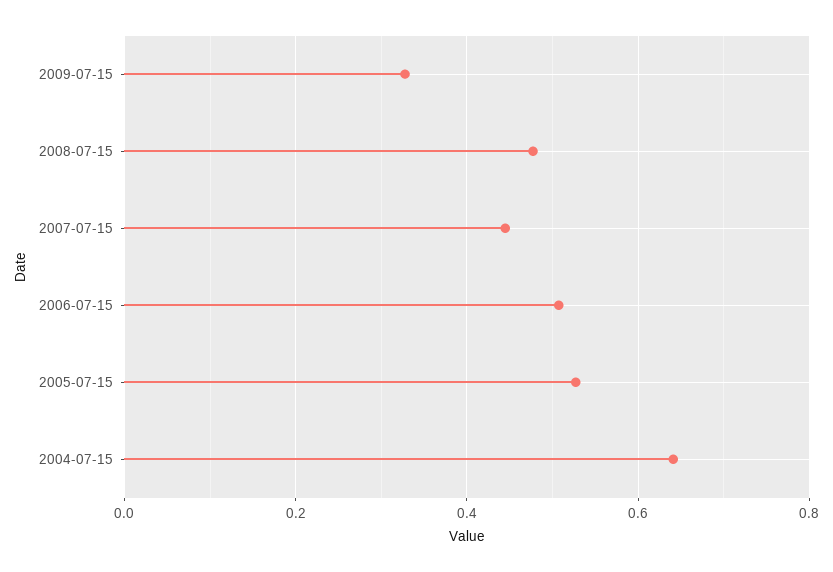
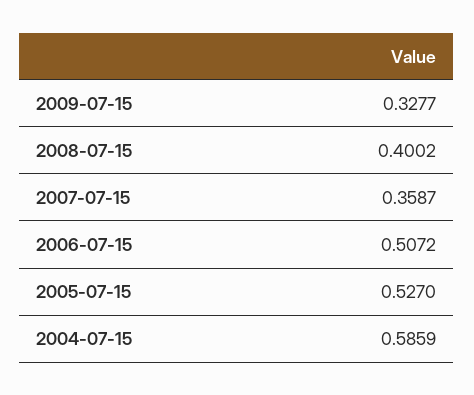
  {
    "2009-07-15": 0.3277,
-   "2008-07-15": 0.48,
+   "2008-07-15": 0.4002,
-   "2007-07-15": 0.44,
+   "2007-07-15": 0.3587,
    "2006-07-15": 0.5072,
    "2005-07-15": 0.527,
-   "2004-07-15": 0.64
+   "2004-07-15": 0.5859
  }

